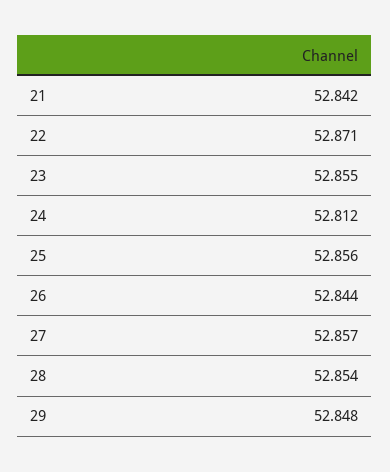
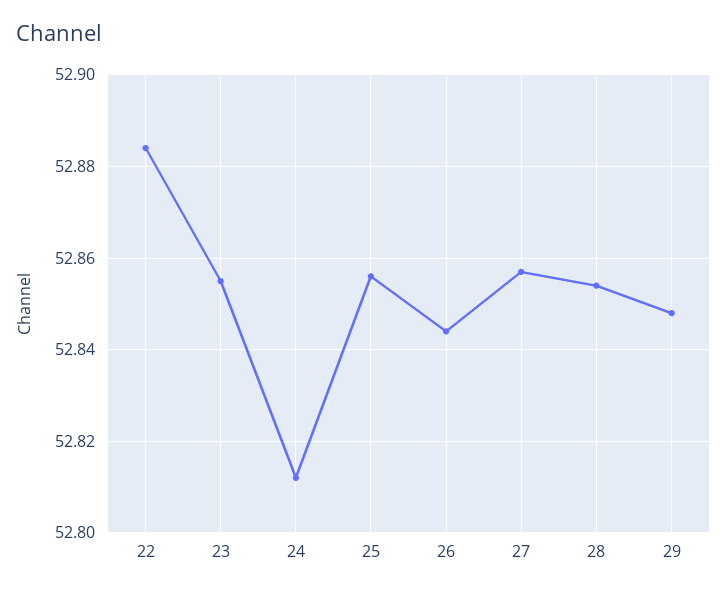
  {
-   "21": 52.842,
-   "22": 52.871,
+   "22": 52.885,
    "23": 52.855,
    "24": 52.812,
    "25": 52.856,
    "26": 52.844,
    "27": 52.857,
    "28": 52.854,
    "29": 52.848
  }

